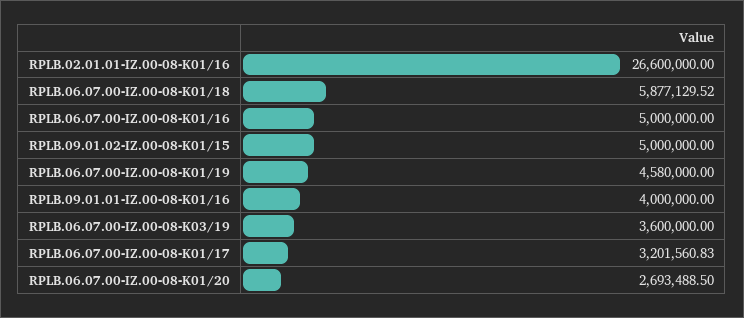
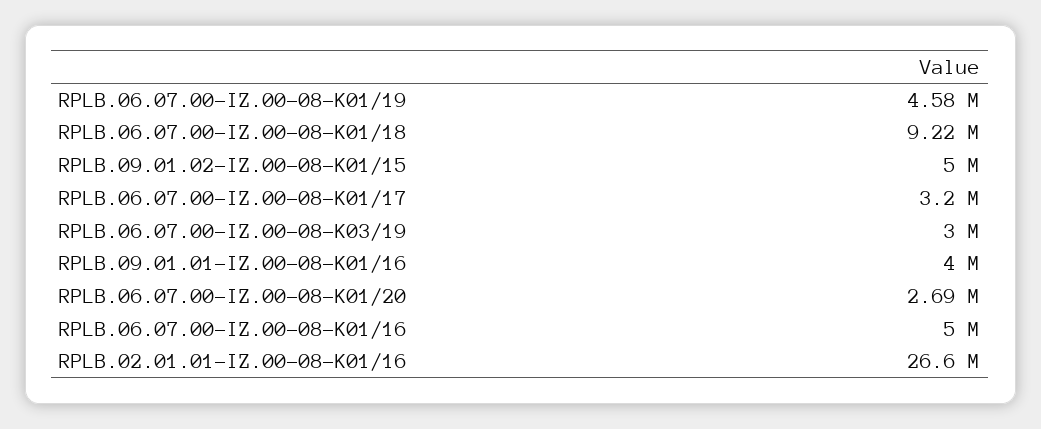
  {
    "RPLB.02.01.01-IZ.00-08-K01/16": 26600000,
-   "RPLB.06.07.00-IZ.00-08-K01/18": 5877129.52,
+   "RPLB.06.07.00-IZ.00-08-K01/18": 9220000,
    "RPLB.06.07.00-IZ.00-08-K01/16": 5000000,
    "RPLB.09.01.02-IZ.00-08-K01/15": 5000000,
    "RPLB.06.07.00-IZ.00-08-K01/19": 4580000,
    "RPLB.09.01.01-IZ.00-08-K01/16": 4000000,
-   "RPLB.06.07.00-IZ.00-08-K03/19": 3600000,
+   "RPLB.06.07.00-IZ.00-08-K03/19": 3000000,
    "RPLB.06.07.00-IZ.00-08-K01/17": 3201560.83,
    "RPLB.06.07.00-IZ.00-08-K01/20": 2693488.5
  }

